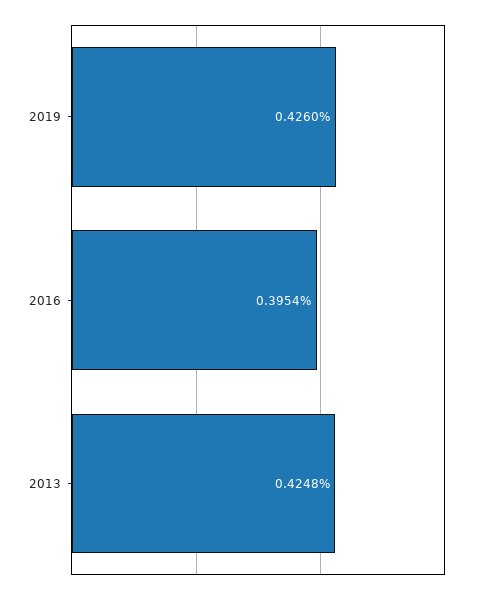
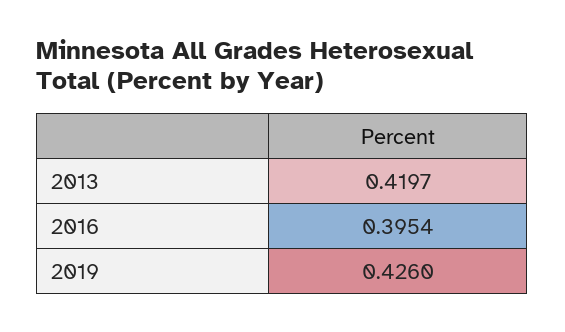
  {
    "2019": 0.426,
    "2016": 0.3954,
-   "2013": 0.4248
+   "2013": 0.4197
  }

